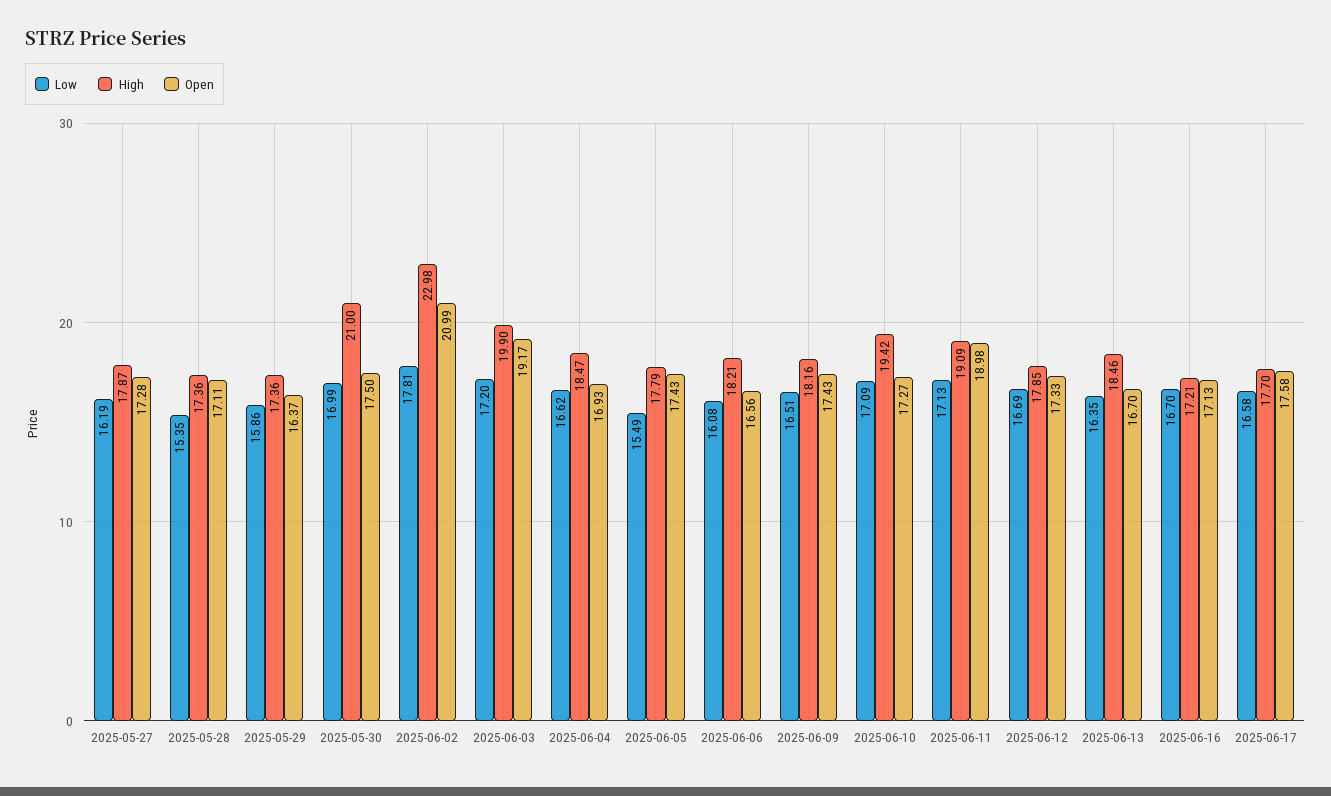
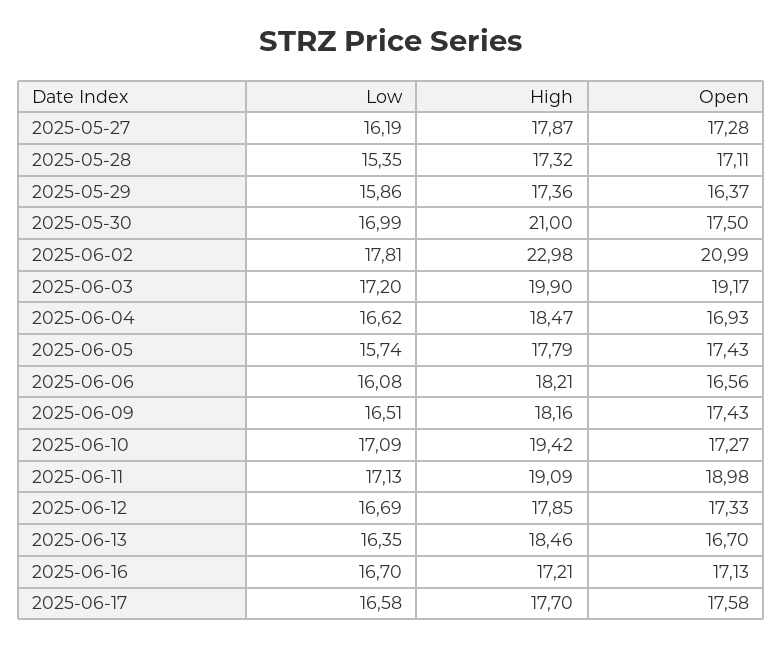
  {
    "Low": {
      "2025-05-27": 16.19,
      "2025-05-28": 15.35,
      "2025-05-29": 15.86,
      "2025-05-30": 16.99,
      "2025-06-02": 17.81,
      "2025-06-03": 17.2,
      "2025-06-04": 16.62,
-     "2025-06-05": 15.49,
+     "2025-06-05": 15.74,
      "2025-06-06": 16.08,
      "2025-06-09": 16.51,
      "2025-06-10": 17.09,
      "2025-06-11": 17.13,
      "2025-06-12": 16.69,
      "2025-06-13": 16.35,
      "2025-06-16": 16.7,
      "2025-06-17": 16.58
    },
    "High": {
      "2025-05-27": 17.87,
-     "2025-05-28": 17.36,
+     "2025-05-28": 17.32,
      "2025-05-29": 17.36,
      "2025-05-30": 21,
      "2025-06-02": 22.98,
      "2025-06-03": 19.9,
      "2025-06-04": 18.47,
      "2025-06-05": 17.79,
      "2025-06-06": 18.21,
      "2025-06-09": 18.16,
      "2025-06-10": 19.42,
      "2025-06-11": 19.09,
      "2025-06-12": 17.85,
      "2025-06-13": 18.46,
      "2025-06-16": 17.21,
      "2025-06-17": 17.7
    },
    "Open": {
      "2025-05-27": 17.28,
      "2025-05-28": 17.11,
      "2025-05-29": 16.37,
      "2025-05-30": 17.5,
      "2025-06-02": 20.99,
      "2025-06-03": 19.17,
      "2025-06-04": 16.93,
      "2025-06-05": 17.43,
      "2025-06-06": 16.56,
      "2025-06-09": 17.43,
      "2025-06-10": 17.27,
      "2025-06-11": 18.98,
      "2025-06-12": 17.33,
      "2025-06-13": 16.7,
      "2025-06-16": 17.13,
      "2025-06-17": 17.58
    }
  }

